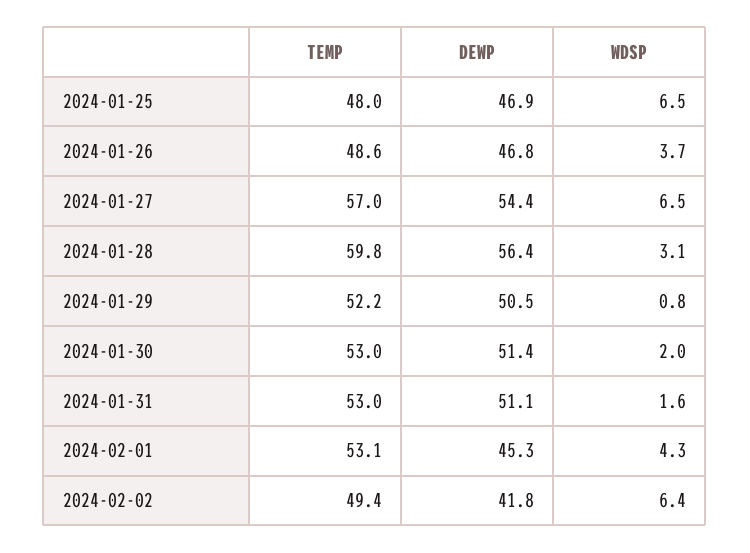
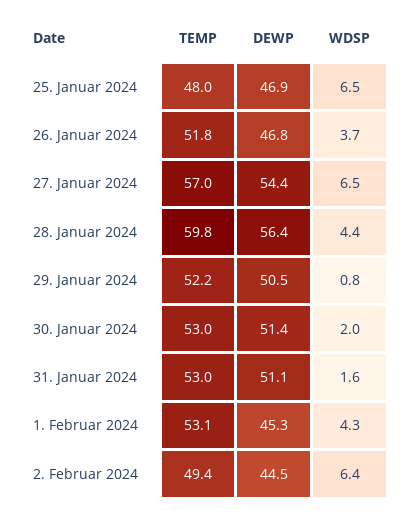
  {
    "TEMP": {
      "2024-01-25": 48,
-     "2024-01-26": 48.6,
+     "2024-01-26": 51.8,
      "2024-01-27": 57,
      "2024-01-28": 59.8,
      "2024-01-29": 52.2,
      "2024-01-30": 53,
      "2024-01-31": 53,
      "2024-02-01": 53.1,
      "2024-02-02": 49.4
    },
    "DEWP": {
      "2024-01-25": 46.9,
      "2024-01-26": 46.8,
      "2024-01-27": 54.4,
      "2024-01-28": 56.4,
      "2024-01-29": 50.5,
      "2024-01-30": 51.4,
      "2024-01-31": 51.1,
      "2024-02-01": 45.3,
-     "2024-02-02": 41.8
+     "2024-02-02": 44.5
    },
    "WDSP": {
      "2024-01-25": 6.5,
      "2024-01-26": 3.7,
      "2024-01-27": 6.5,
-     "2024-01-28": 3.1,
+     "2024-01-28": 4.4,
      "2024-01-29": 0.8,
      "2024-01-30": 2,
      "2024-01-31": 1.6,
      "2024-02-01": 4.3,
      "2024-02-02": 6.4
    }
  }

